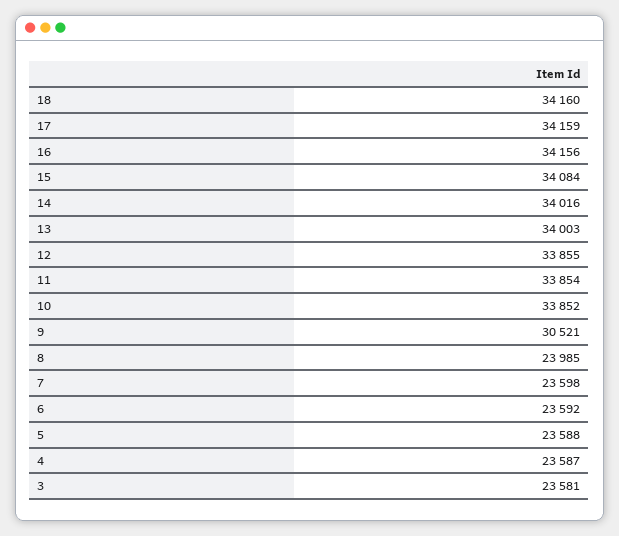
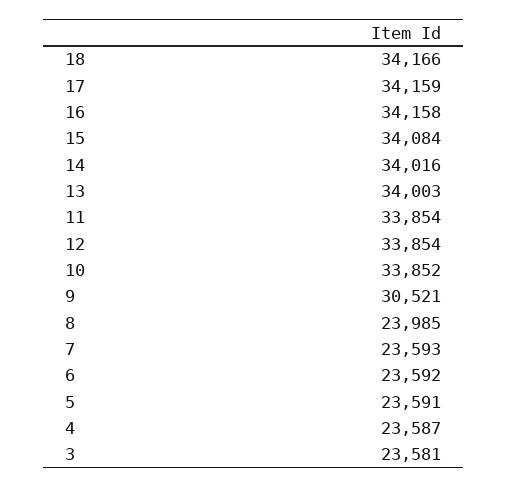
  {
-   "18": 34160,
+   "18": 34166,
    "17": 34159,
-   "16": 34156,
+   "16": 34158,
    "15": 34084,
    "14": 34016,
    "13": 34003,
-   "12": 33855,
+   "12": 33854,
    "11": 33854,
    "10": 33852,
    "9": 30521,
    "8": 23985,
-   "7": 23598,
+   "7": 23593,
    "6": 23592,
-   "5": 23588,
+   "5": 23591,
    "4": 23587,
    "3": 23581
  }

